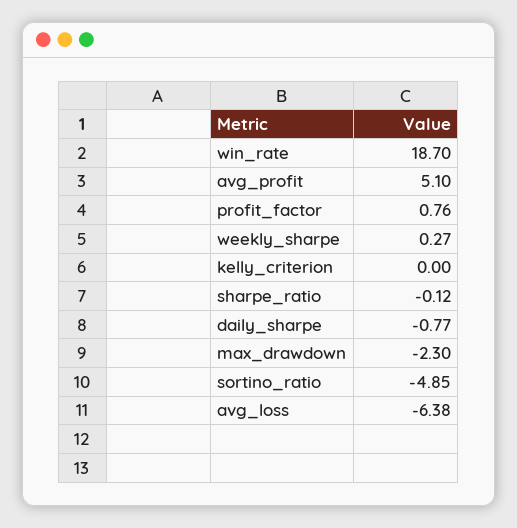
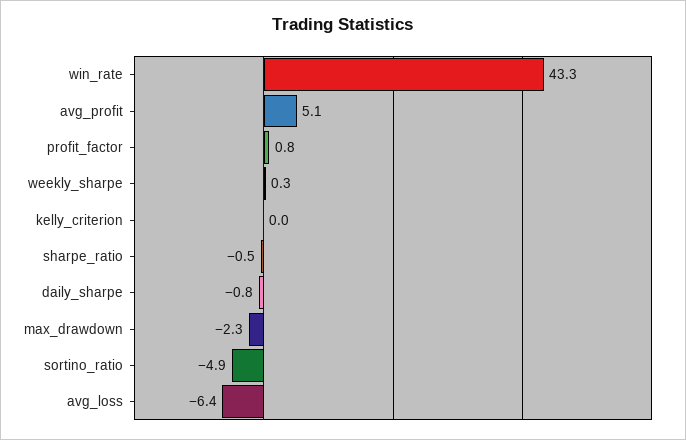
  {
-   "win_rate": 18.7,
+   "win_rate": 43.3,
    "avg_profit": 5.1,
    "profit_factor": 0.76,
    "weekly_sharpe": 0.27,
    "kelly_criterion": 0,
-   "sharpe_ratio": -0.12,
+   "sharpe_ratio": -0.5,
    "daily_sharpe": -0.77,
    "max_drawdown": -2.3,
    "sortino_ratio": -4.85,
    "avg_loss": -6.38
  }

